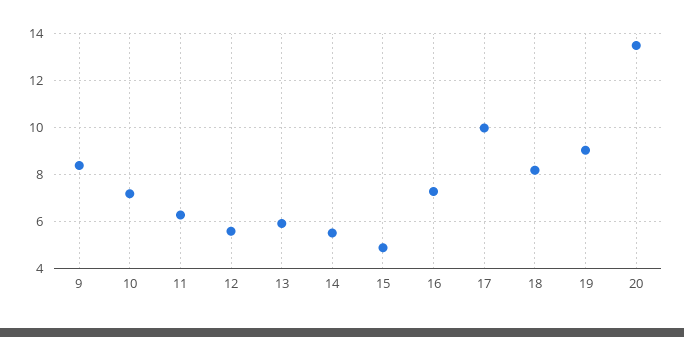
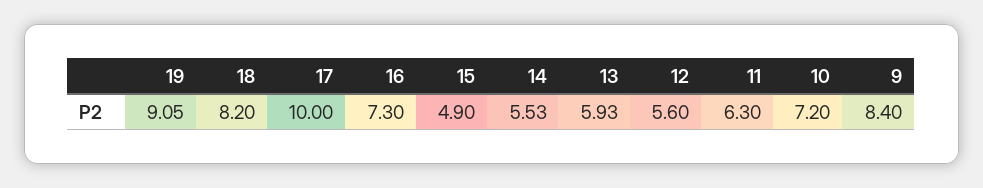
  {
    "9": 8.4,
    "10": 7.2,
    "11": 6.3,
    "12": 5.6,
    "13": 5.93,
    "14": 5.53,
    "15": 4.9,
    "16": 7.3,
    "17": 10,
    "18": 8.2,
-   "19": 9.05,
+   "19": 9.05
-   "20": 13.5
  }

